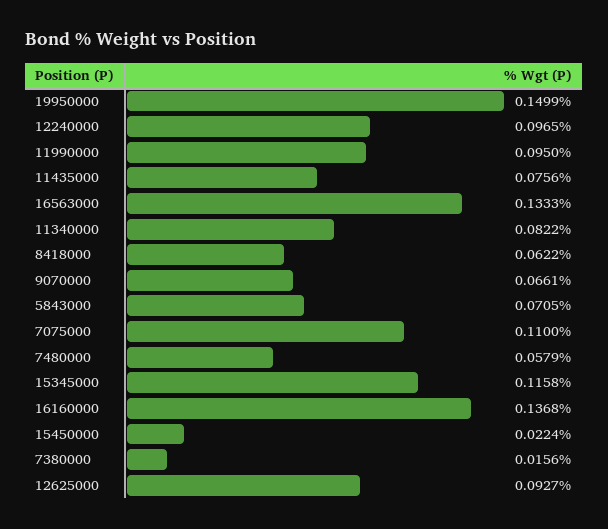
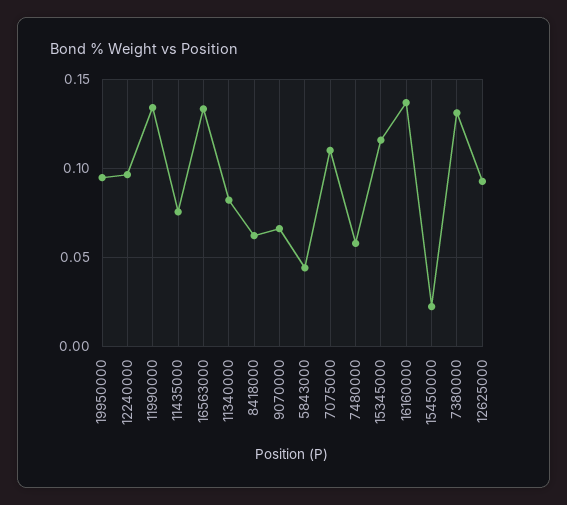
  {
-   "19950000": 0.1499,
+   "19950000": 0.095,
    "12240000": 0.0965,
-   "11990000": 0.095,
+   "11990000": 0.135,
    "11435000": 0.0756,
    "16563000": 0.1333,
    "11340000": 0.0822,
    "8418000": 0.0622,
    "9070000": 0.0661,
-   "5843000": 0.0705,
+   "5843000": 0.045,
    "7075000": 0.11,
    "7480000": 0.0579,
    "15345000": 0.1158,
    "16160000": 0.1368,
    "15450000": 0.0224,
-   "7380000": 0.0156,
+   "7380000": 0.13,
    "12625000": 0.0927
  }

